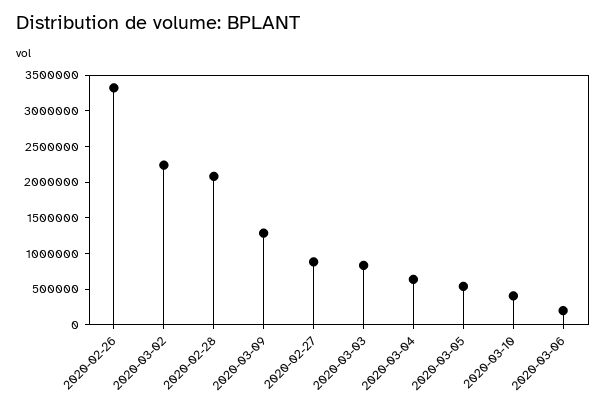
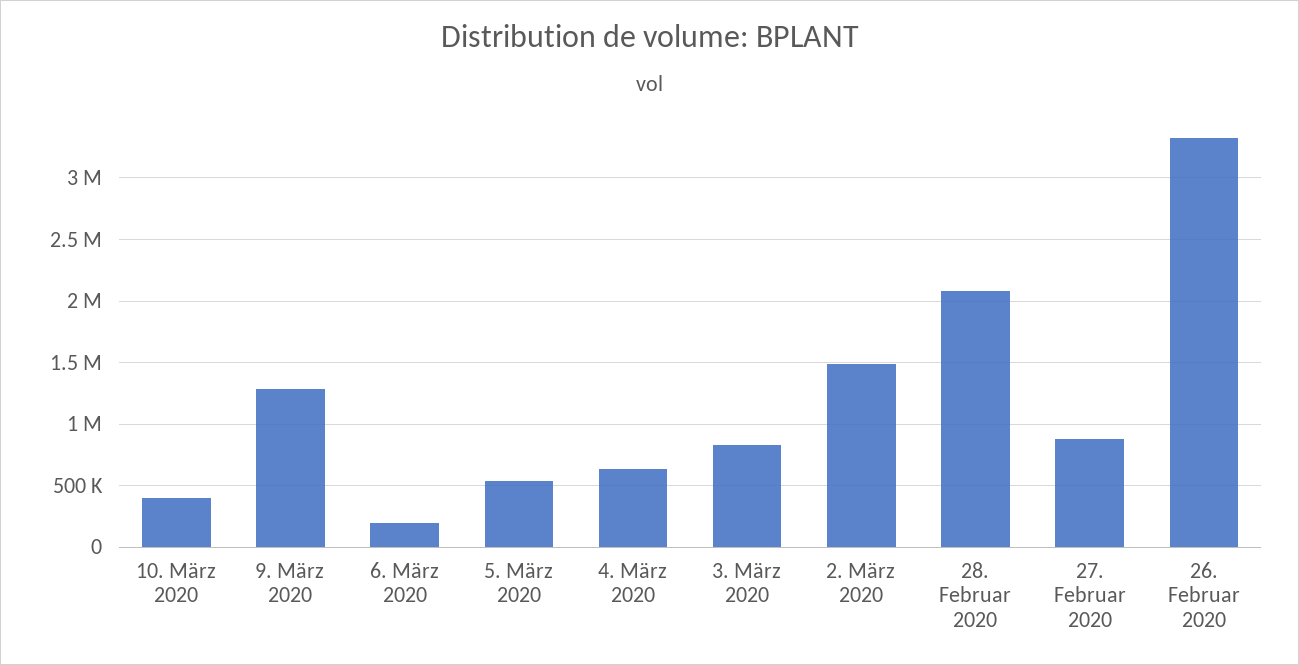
  {
    "2020-02-26": 3300000,
-   "2020-03-02": 2250000,
+   "2020-03-02": 1500000,
    "2020-02-28": 2100000,
    "2020-03-09": 1300000,
    "2020-02-27": 900000,
    "2020-03-03": 850000,
    "2020-03-04": 650000,
    "2020-03-05": 550000,
    "2020-03-10": 400000,
    "2020-03-06": 200000
  }

